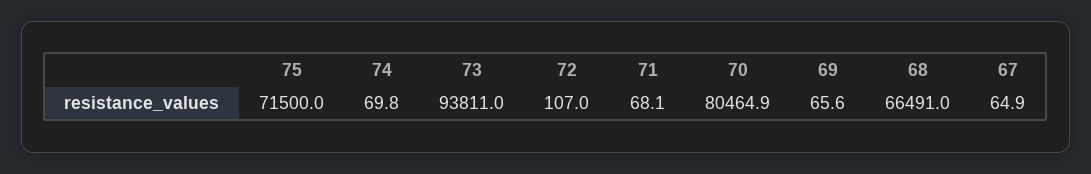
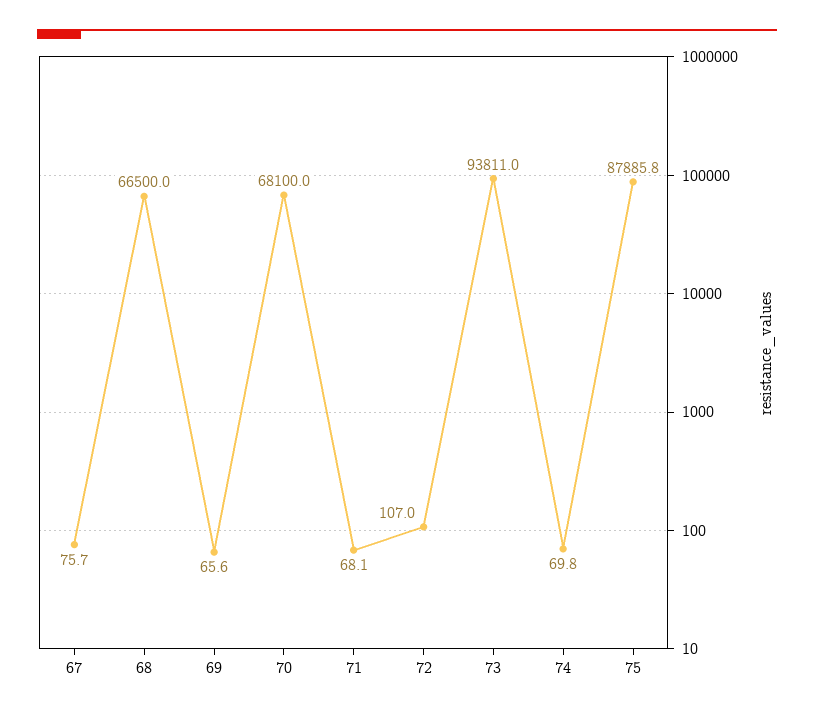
  {
-   "75": 71500,
+   "75": 87885.8,
    "74": 69.8,
    "73": 93811,
    "72": 107,
    "71": 68.1,
-   "70": 80464.9,
+   "70": 68100,
    "69": 65.6,
-   "68": 66491,
+   "68": 66500,
-   "67": 64.9
+   "67": 75.7
  }

